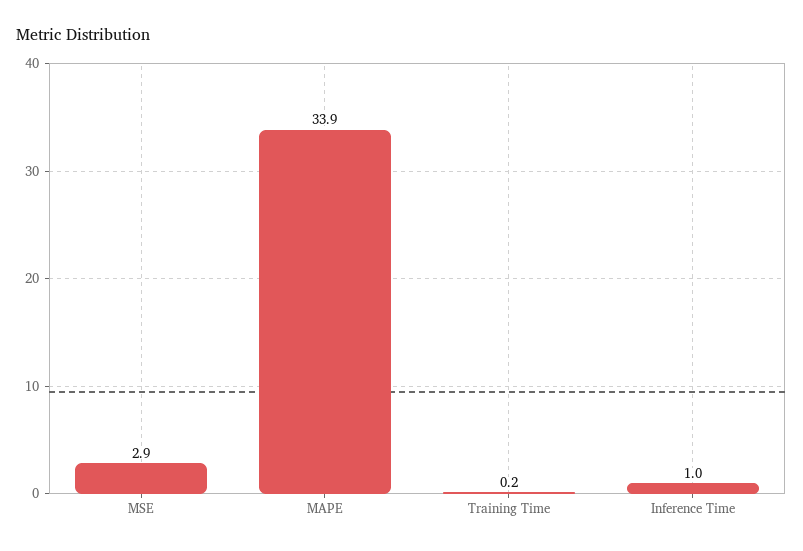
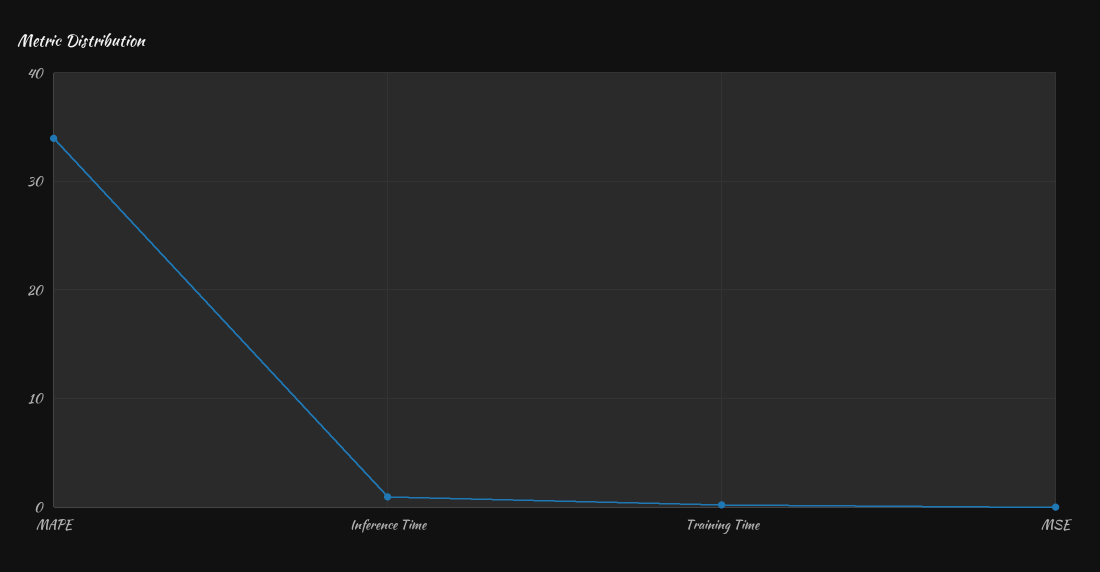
  {
-   "MSE": 2.9,
+   "MSE": 0,
    "MAPE": 33.9,
    "Training Time": 0.2,
    "Inference Time": 1
  }

